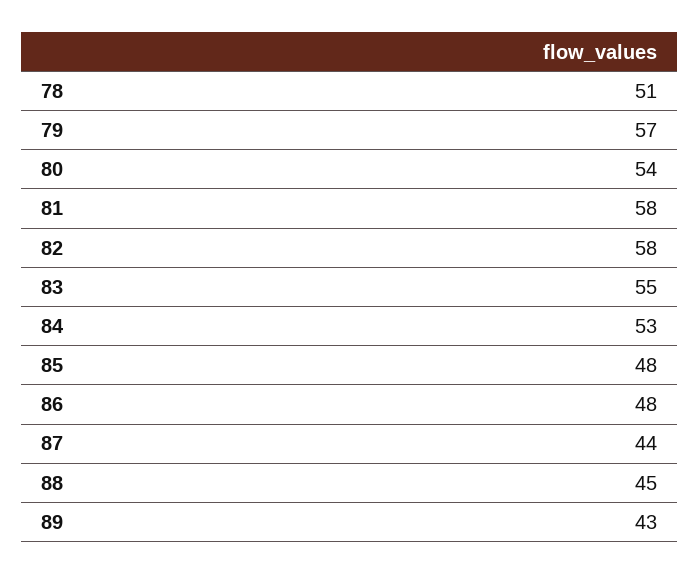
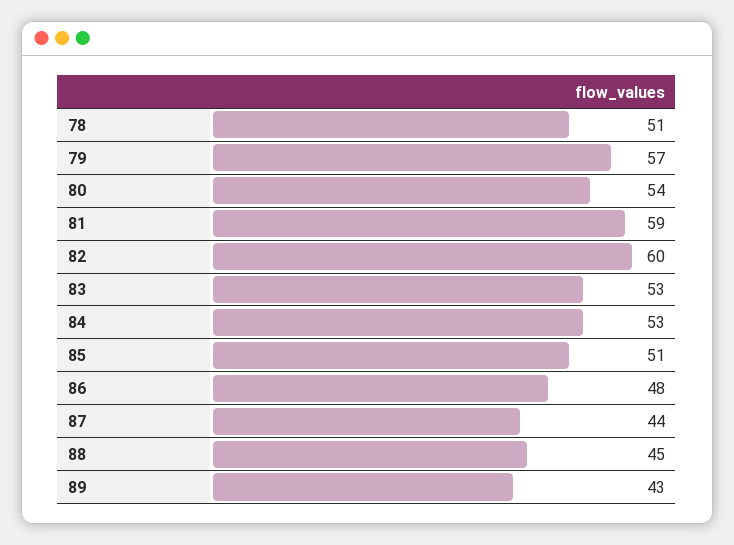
  {
    "78": 51,
    "79": 57,
    "80": 54,
-   "81": 58,
+   "81": 59,
-   "82": 58,
+   "82": 60,
-   "83": 55,
+   "83": 53,
    "84": 53,
-   "85": 48,
+   "85": 51,
    "86": 48,
    "87": 44,
    "88": 45,
    "89": 43
  }

